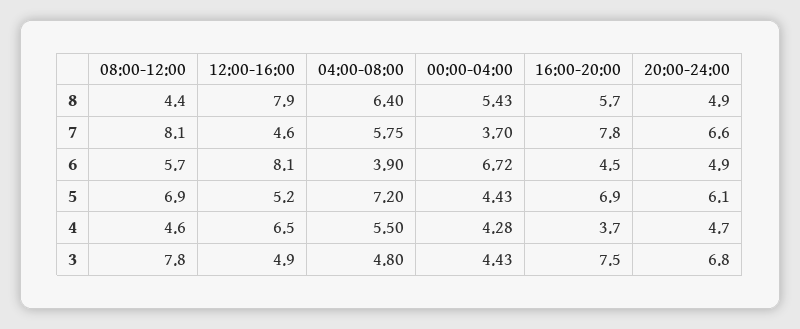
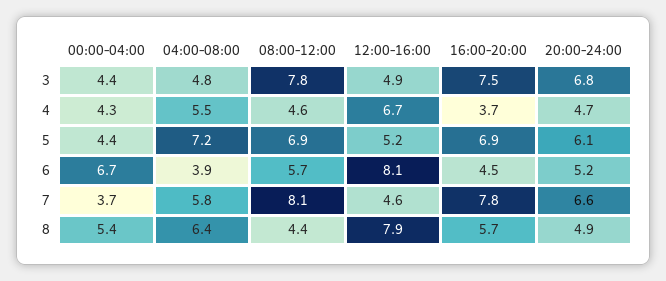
  {
    "08:00-12:00": {
      "8": 4.4,
      "7": 8.1,
      "6": 5.7,
      "5": 6.9,
      "4": 4.6,
      "3": 7.8
    },
    "12:00-16:00": {
      "8": 7.9,
      "7": 4.6,
      "6": 8.1,
      "5": 5.2,
-     "4": 6.5,
+     "4": 6.7,
      "3": 4.9
    },
    "04:00-08:00": {
      "8": 6.4,
      "7": 5.75,
      "6": 3.9,
      "5": 7.2,
      "4": 5.5,
      "3": 4.8
    },
    "00:00-04:00": {
      "8": 5.43,
      "7": 3.7,
      "6": 6.72,
      "5": 4.43,
      "4": 4.28,
      "3": 4.43
    },
    "16:00-20:00": {
      "8": 5.7,
      "7": 7.8,
      "6": 4.5,
      "5": 6.9,
      "4": 3.7,
      "3": 7.5
    },
    "20:00-24:00": {
      "8": 4.9,
      "7": 6.6,
-     "6": 4.9,
+     "6": 5.2,
      "5": 6.1,
      "4": 4.7,
      "3": 6.8
    }
  }

